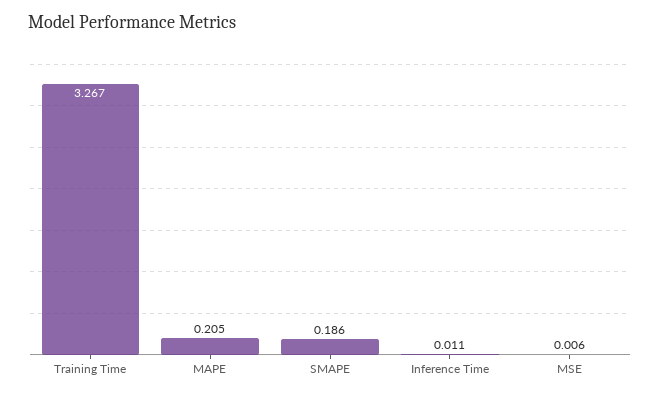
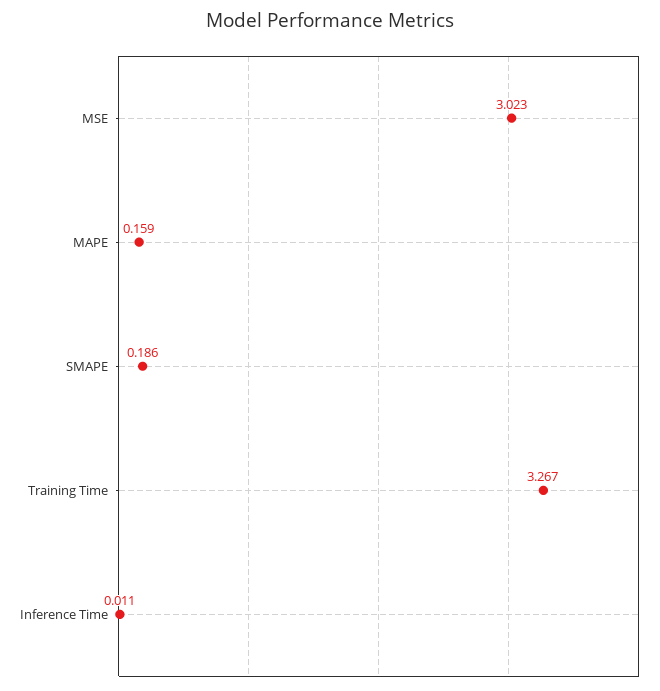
  {
    "Training Time": 3.267,
-   "MAPE": 0.205,
+   "MAPE": 0.159,
    "SMAPE": 0.186,
    "Inference Time": 0.011,
-   "MSE": 0.006
+   "MSE": 3.023
  }

